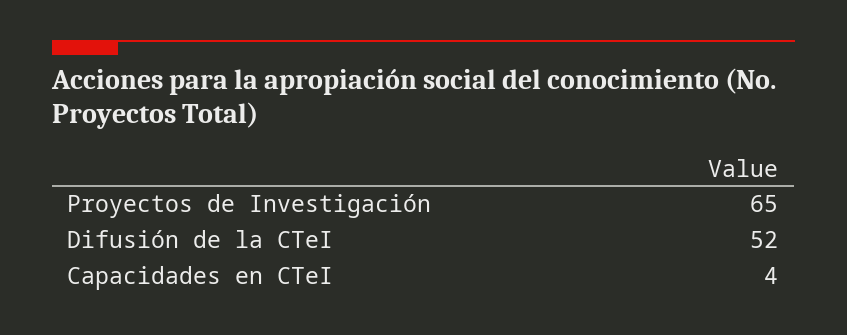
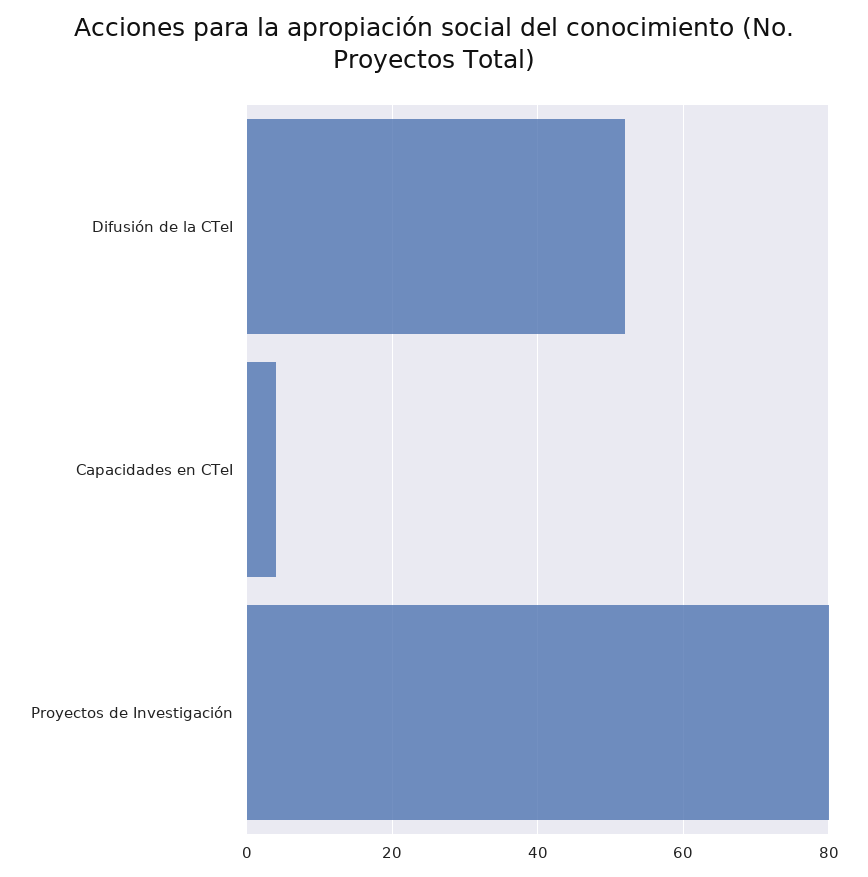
  {
-   "Proyectos de Investigación": 65,
+   "Proyectos de Investigación": 80,
    "Difusión de la CTeI": 52,
    "Capacidades en CTeI": 4
  }

